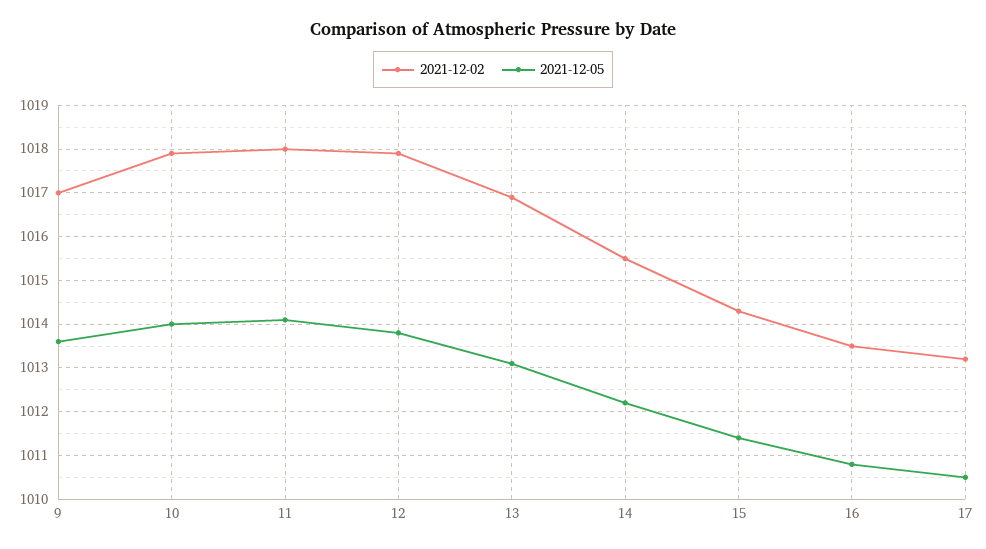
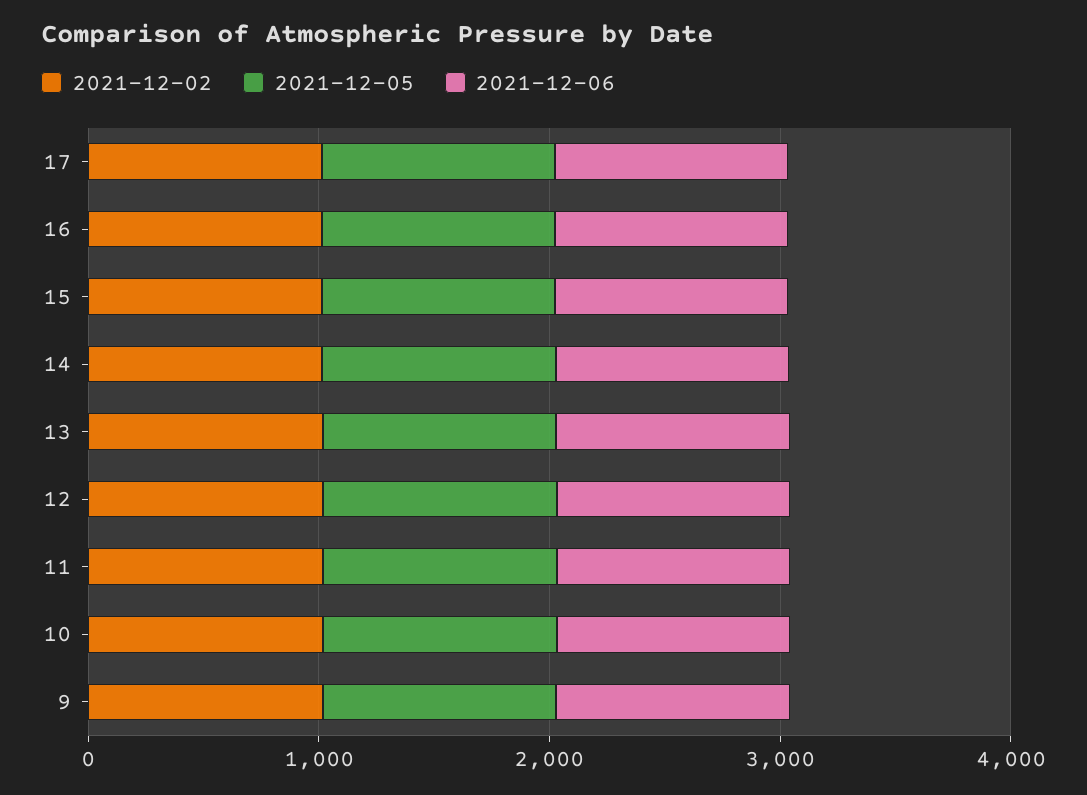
  {
    "2021-12-02": {
      "9": 1017,
      "10": 1018,
      "11": 1018,
      "12": 1018,
      "13": 1017,
      "14": 1015.5,
      "15": 1014.5,
      "16": 1013.5,
      "17": 1013
    },
    "2021-12-05": {
      "9": 1013.5,
      "10": 1014,
      "11": 1014,
      "12": 1014,
      "13": 1013,
      "14": 1012,
      "15": 1011.5,
      "16": 1011,
      "17": 1010.5
-   }
+   },
+   "2021-12-06": {
+     "17": 1000,
+     "16": 1000,
+     "15": 1000,
+     "14": 1000,
+     "13": 1000,
+     "12": 1000,
+     "11": 1000,
+     "10": 1000,
+     "9": 1000
+   }
  }

